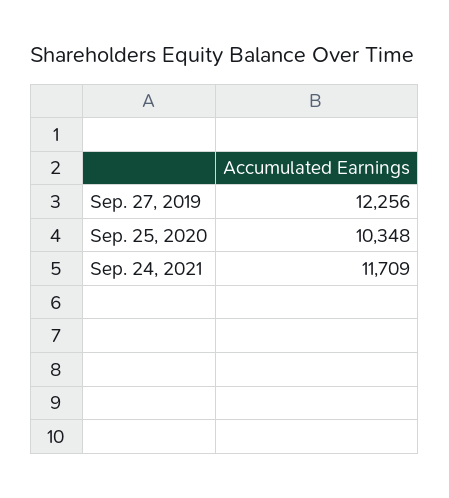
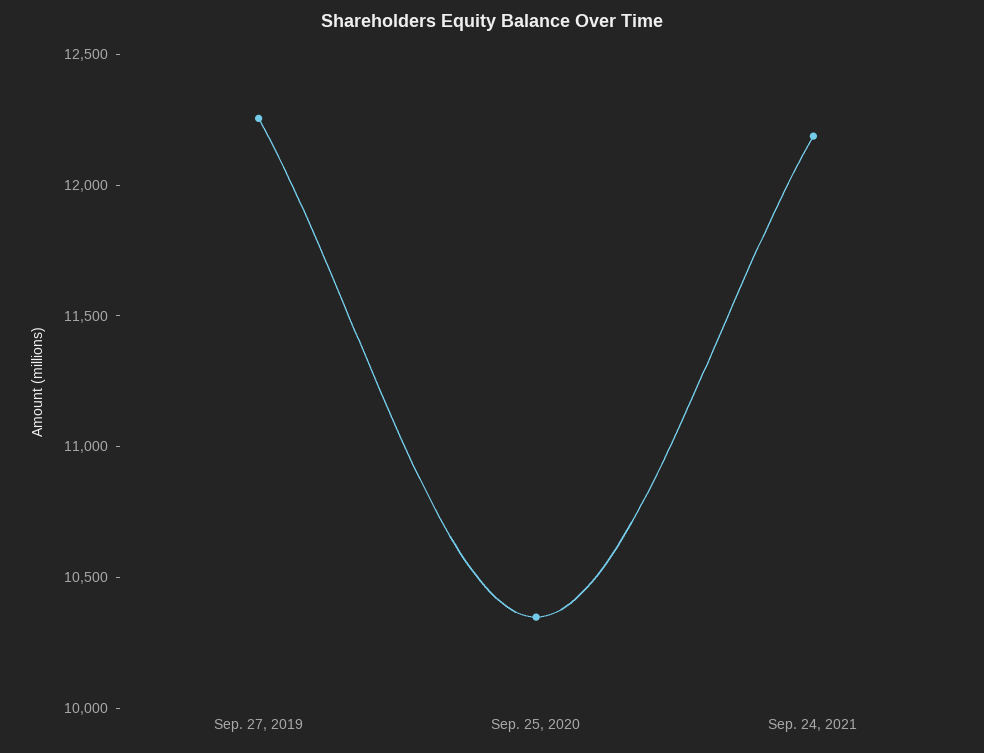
  {
    "Sep. 27, 2019": 12256,
    "Sep. 25, 2020": 10348,
-   "Sep. 24, 2021": 11709
+   "Sep. 24, 2021": 12200
  }

